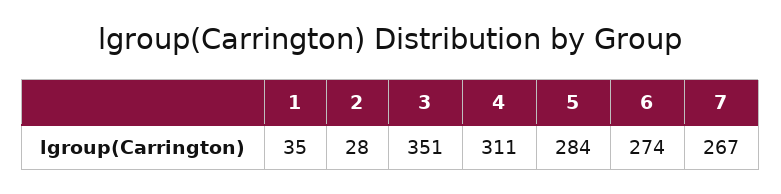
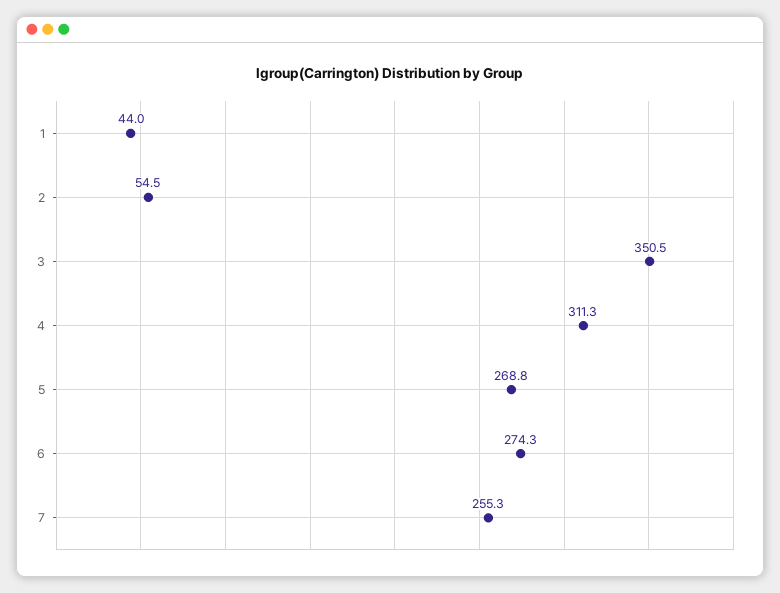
  {
-   "1": 35,
+   "1": 44,
-   "2": 28,
+   "2": 54.5,
    "3": 350.5,
    "4": 311.3,
-   "5": 284,
+   "5": 268.8,
    "6": 274.3,
-   "7": 267
+   "7": 255.3
  }

